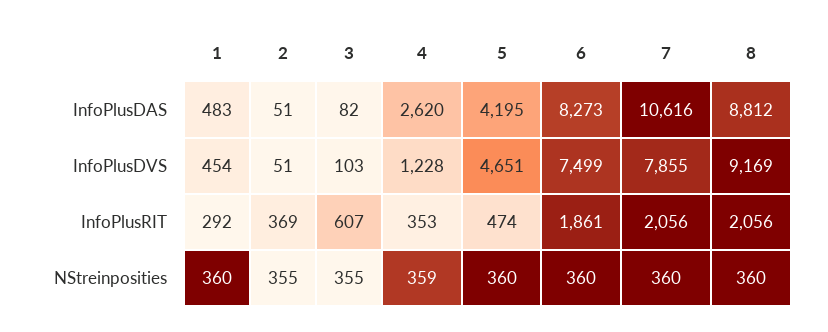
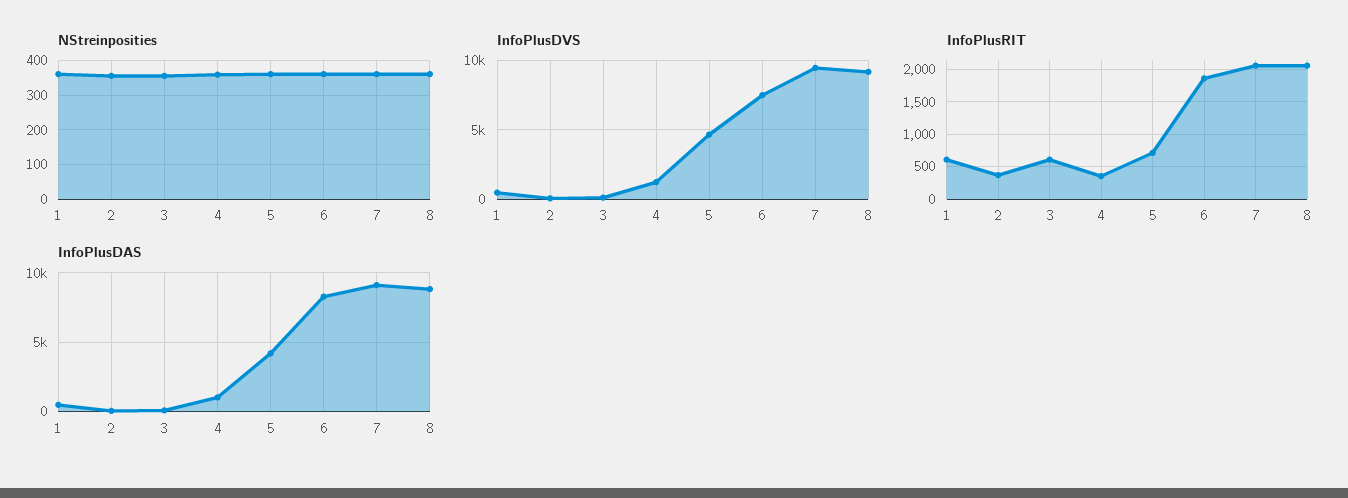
  {
    "InfoPlusDAS": {
      "1": 483,
      "2": 51,
      "3": 82,
-     "4": 2620,
+     "4": 1000,
      "5": 4195,
      "6": 8273,
-     "7": 10616,
+     "7": 9000,
      "8": 8812
    },
    "InfoPlusDVS": {
      "1": 454,
      "2": 51,
      "3": 103,
      "4": 1228,
      "5": 4651,
      "6": 7499,
-     "7": 7855,
+     "7": 9500,
      "8": 9169
    },
    "InfoPlusRIT": {
-     "1": 292,
+     "1": 600,
      "2": 369,
      "3": 607,
      "4": 353,
-     "5": 474,
+     "5": 700,
      "6": 1861,
      "7": 2056,
      "8": 2056
    },
    "NStreinposities": {
      "1": 360,
      "2": 355,
      "3": 355,
      "4": 359,
      "5": 360,
      "6": 360,
      "7": 360,
      "8": 360
    }
  }

